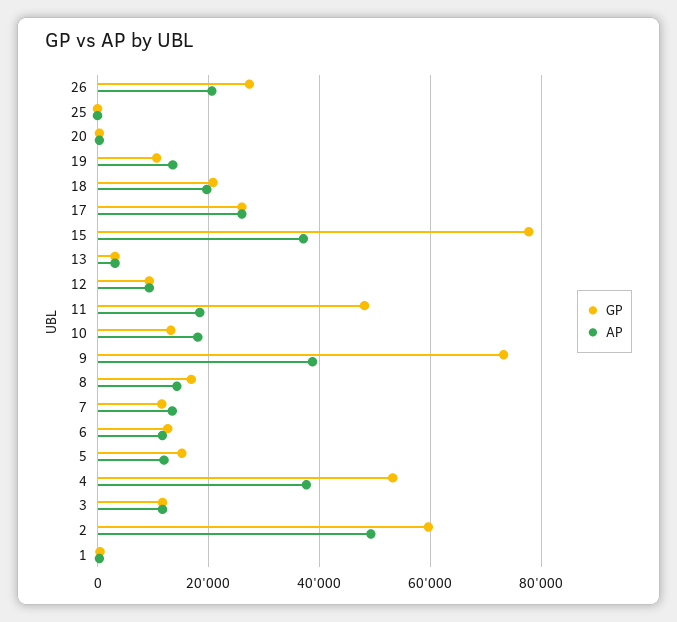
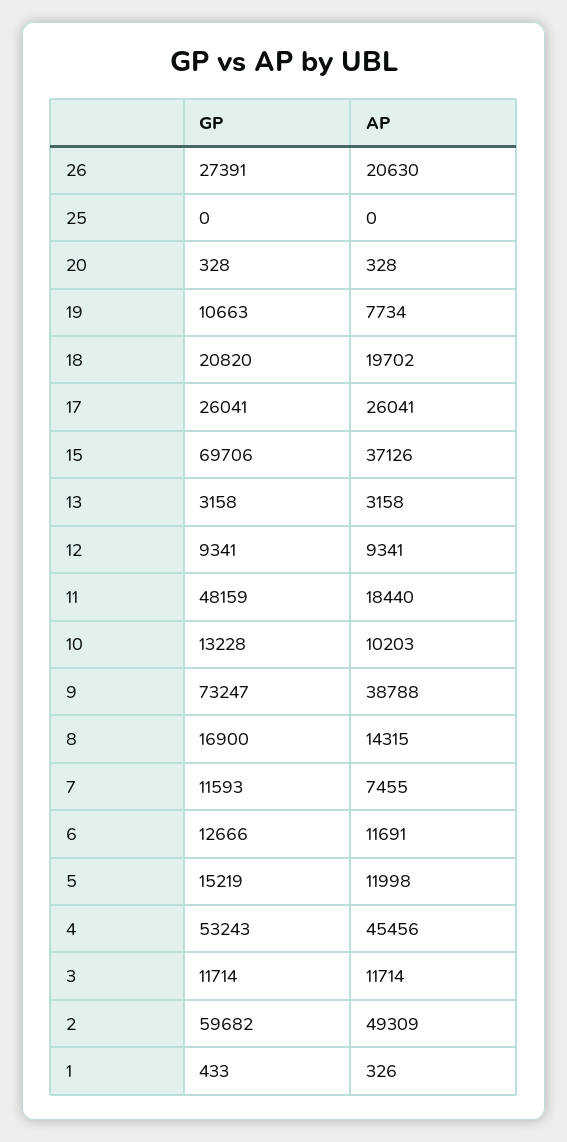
  {
    "GP": {
      "26": 27391,
      "25": 0,
      "20": 328,
      "19": 10663,
      "18": 20820,
      "17": 26041,
-     "15": 78000,
+     "15": 69706,
      "13": 3158,
      "12": 9341,
      "11": 48159,
      "10": 13228,
      "9": 73247,
      "8": 16900,
      "7": 11593,
      "6": 12666,
      "5": 15219,
      "4": 53243,
      "3": 11714,
      "2": 59682,
      "1": 433
    },
    "AP": {
      "26": 20630,
      "25": 0,
      "20": 328,
-     "19": 14000,
+     "19": 7734,
      "18": 19702,
      "17": 26041,
      "15": 37126,
      "13": 3158,
      "12": 9341,
      "11": 18440,
-     "10": 18000,
+     "10": 10203,
      "9": 38788,
      "8": 14315,
-     "7": 14000,
+     "7": 7455,
      "6": 11691,
      "5": 11998,
-     "4": 38000,
+     "4": 45456,
      "3": 11714,
      "2": 49309,
      "1": 326
    }
  }

